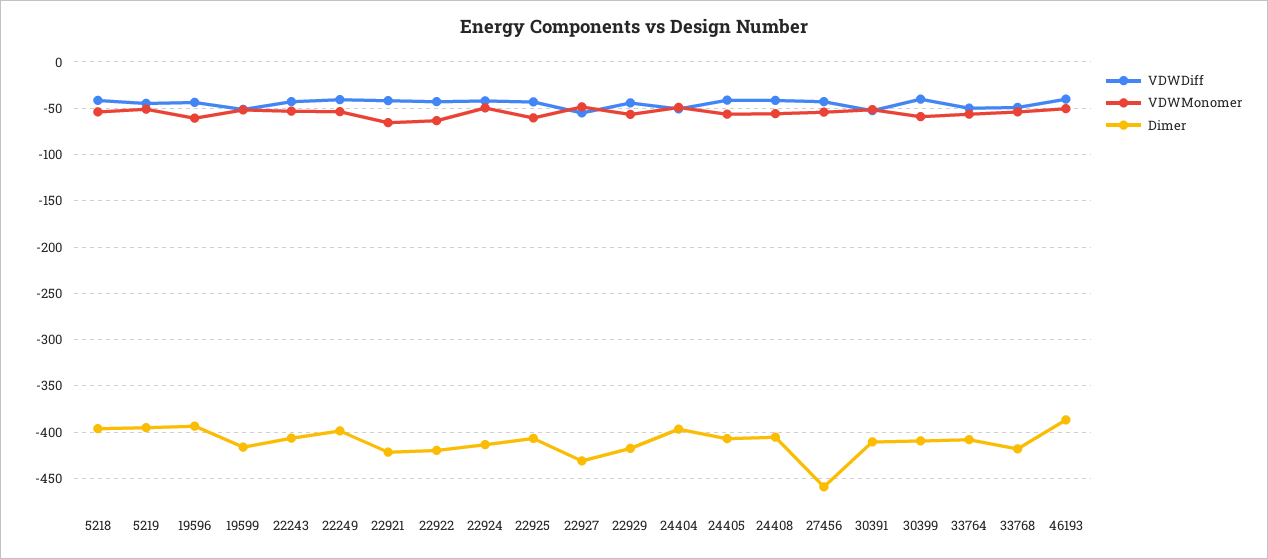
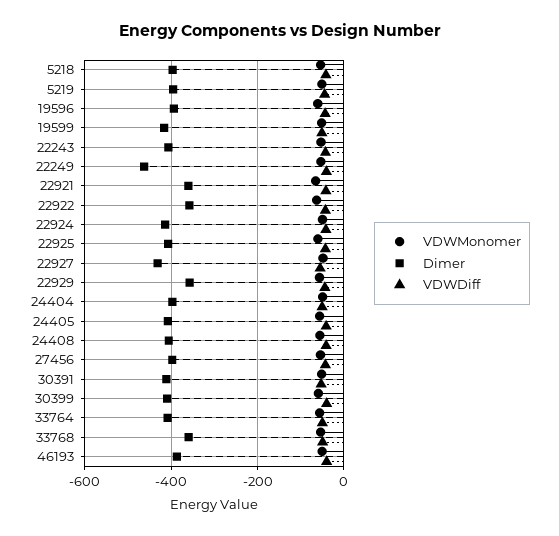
  {
    "VDWDiff": {
      "5218": -40,
      "5219": -40,
      "19596": -40,
      "19599": -50,
      "22243": -40,
      "22249": -40,
      "22921": -40,
      "22922": -40,
      "22924": -40,
      "22925": -40,
      "22927": -60,
      "22929": -40,
      "24404": -50,
      "24405": -40,
      "24408": -40,
      "27456": -40,
      "30391": -50,
      "30399": -40,
      "33764": -50,
      "33768": -50,
      "46193": -40
    },
    "VDWMonomer": {
      "5218": -50,
      "5219": -50,
      "19596": -60,
      "19599": -50,
      "22243": -50,
      "22249": -50,
      "22921": -70,
      "22922": -60,
      "22924": -50,
      "22925": -60,
      "22927": -50,
      "22929": -60,
      "24404": -50,
      "24405": -60,
      "24408": -60,
      "27456": -50,
      "30391": -50,
      "30399": -60,
      "33764": -60,
      "33768": -50,
      "46193": -50
    },
    "Dimer": {
      "5218": -400,
      "5219": -400,
      "19596": -390,
      "19599": -420,
      "22243": -410,
-     "22249": -400,
+     "22249": -460,
-     "22921": -420,
+     "22921": -360,
-     "22922": -420,
+     "22922": -360,
      "22924": -410,
      "22925": -410,
      "22927": -430,
-     "22929": -420,
+     "22929": -360,
      "24404": -400,
      "24405": -410,
      "24408": -410,
-     "27456": -460,
+     "27456": -400,
      "30391": -410,
      "30399": -410,
      "33764": -410,
-     "33768": -420,
+     "33768": -360,
      "46193": -390
    }
  }

